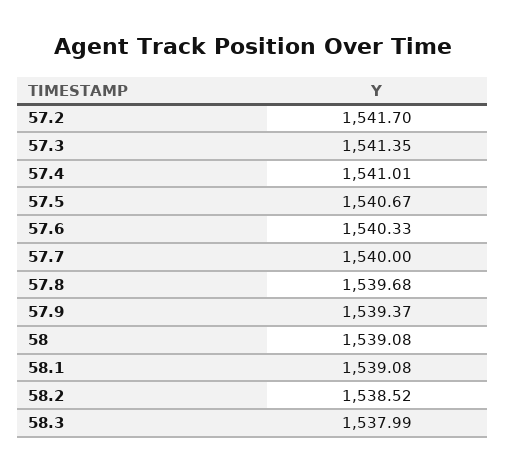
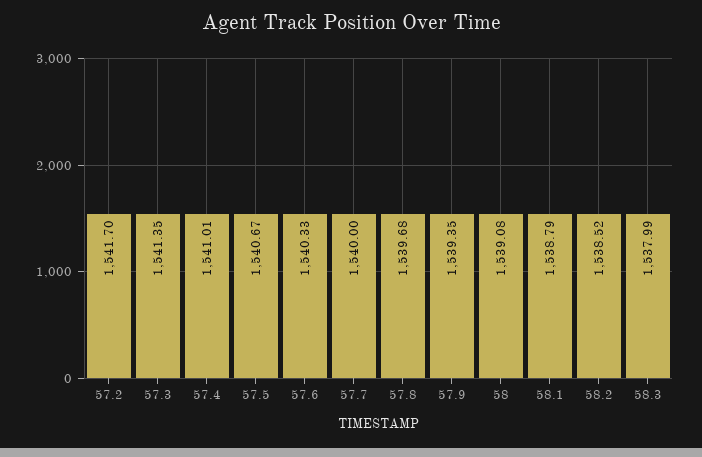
  {
    "57.2": 1541.7,
    "57.3": 1541.35,
    "57.4": 1541.01,
    "57.5": 1540.67,
    "57.6": 1540.33,
    "57.7": 1540,
    "57.8": 1539.68,
-   "57.9": 1539.37,
+   "57.9": 1539.35,
    "58": 1539.08,
-   "58.1": 1539.08,
+   "58.1": 1538.79,
    "58.2": 1538.52,
    "58.3": 1537.99
  }

